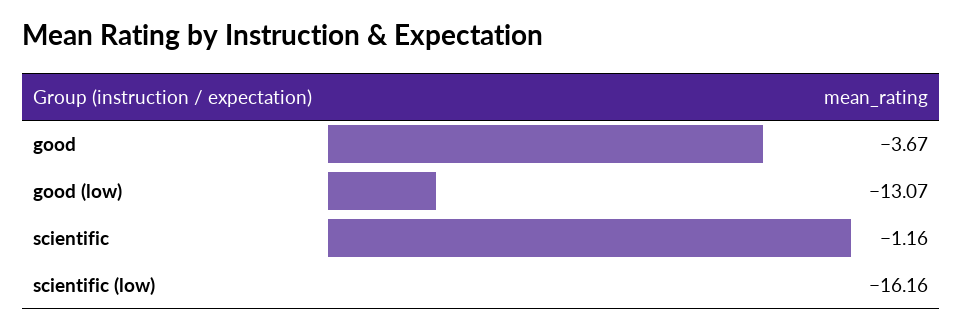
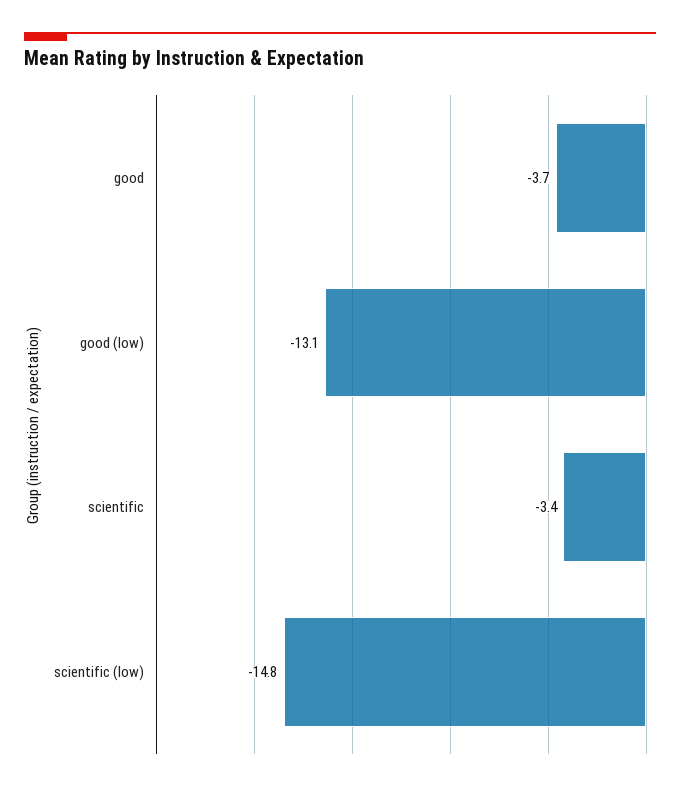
  {
    "good": -3.67,
    "good (low)": -13.07,
-   "scientific": -1.16,
+   "scientific": -3.4,
-   "scientific (low)": -16.16
+   "scientific (low)": -14.8
  }

